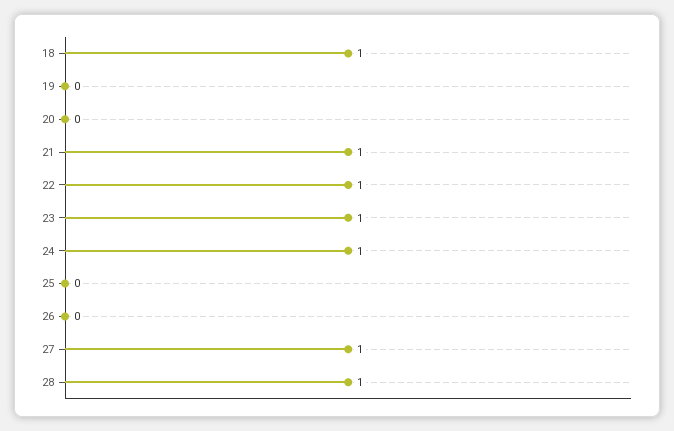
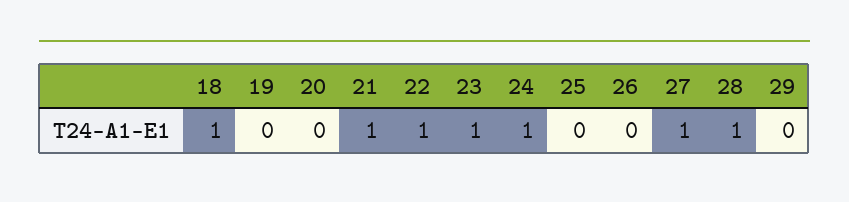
  {
    "18": 1,
    "19": 0,
    "20": 0,
    "21": 1,
    "22": 1,
    "23": 1,
    "24": 1,
    "25": 0,
    "26": 0,
    "27": 1,
-   "28": 1
+   "28": 1,
+   "29": 0
  }

